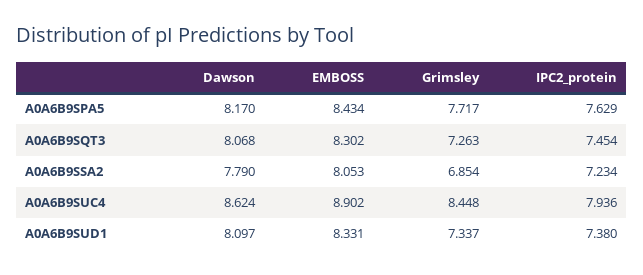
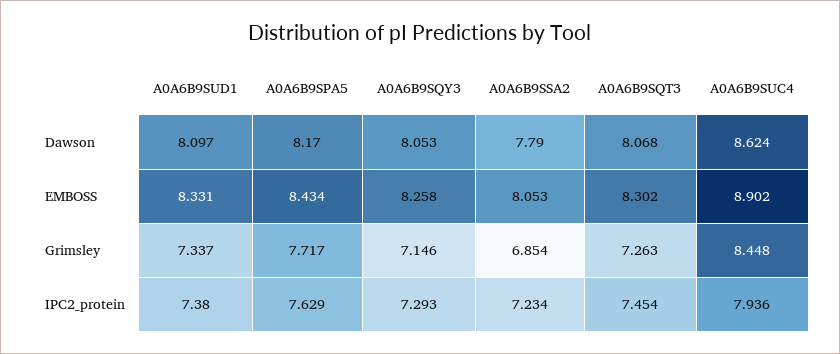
  {
    "Dawson": {
      "A0A6B9SPA5": 8.17,
      "A0A6B9SQT3": 8.068,
      "A0A6B9SSA2": 7.79,
      "A0A6B9SUC4": 8.624,
-     "A0A6B9SUD1": 8.097
+     "A0A6B9SUD1": 8.097,
+     "A0A6B9SQY3": 8.053
    },
    "EMBOSS": {
      "A0A6B9SPA5": 8.434,
      "A0A6B9SQT3": 8.302,
      "A0A6B9SSA2": 8.053,
      "A0A6B9SUC4": 8.902,
-     "A0A6B9SUD1": 8.331
+     "A0A6B9SUD1": 8.331,
+     "A0A6B9SQY3": 8.258
    },
    "Grimsley": {
      "A0A6B9SPA5": 7.717,
      "A0A6B9SQT3": 7.263,
      "A0A6B9SSA2": 6.854,
      "A0A6B9SUC4": 8.448,
-     "A0A6B9SUD1": 7.337
+     "A0A6B9SUD1": 7.337,
+     "A0A6B9SQY3": 7.146
    },
    "IPC2_protein": {
      "A0A6B9SPA5": 7.629,
      "A0A6B9SQT3": 7.454,
      "A0A6B9SSA2": 7.234,
      "A0A6B9SUC4": 7.936,
-     "A0A6B9SUD1": 7.38
+     "A0A6B9SUD1": 7.38,
+     "A0A6B9SQY3": 7.293
    }
  }

